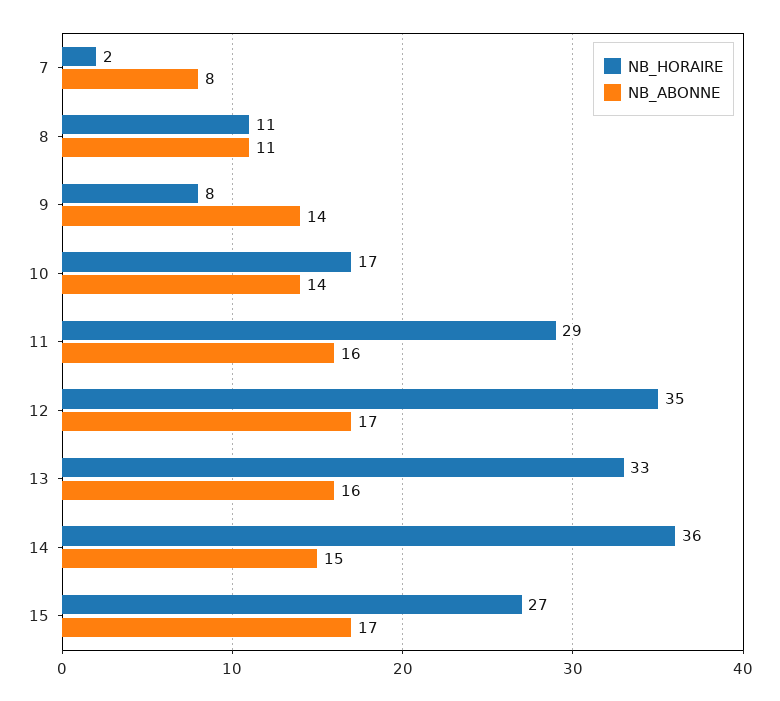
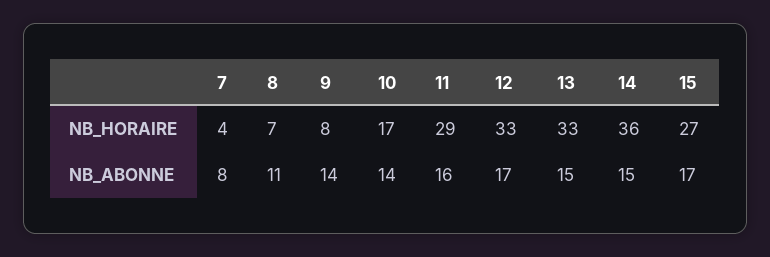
  {
    "NB_HORAIRE": {
-     "7": 2,
+     "7": 4,
-     "8": 11,
+     "8": 7,
      "9": 8,
      "10": 17,
      "11": 29,
-     "12": 35,
+     "12": 33,
      "13": 33,
      "14": 36,
      "15": 27
    },
    "NB_ABONNE": {
      "7": 8,
      "8": 11,
      "9": 14,
      "10": 14,
      "11": 16,
      "12": 17,
-     "13": 16,
+     "13": 15,
      "14": 15,
      "15": 17
    }
  }

